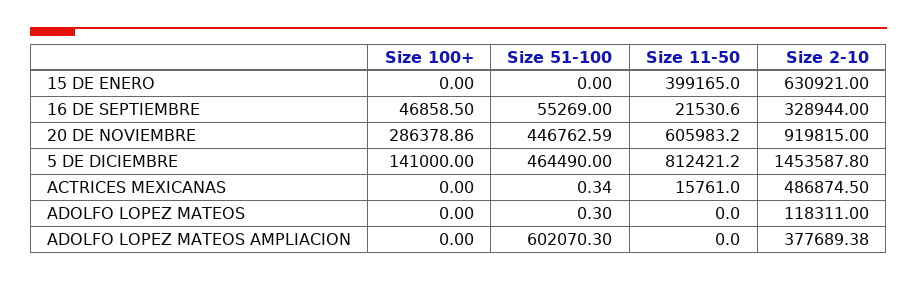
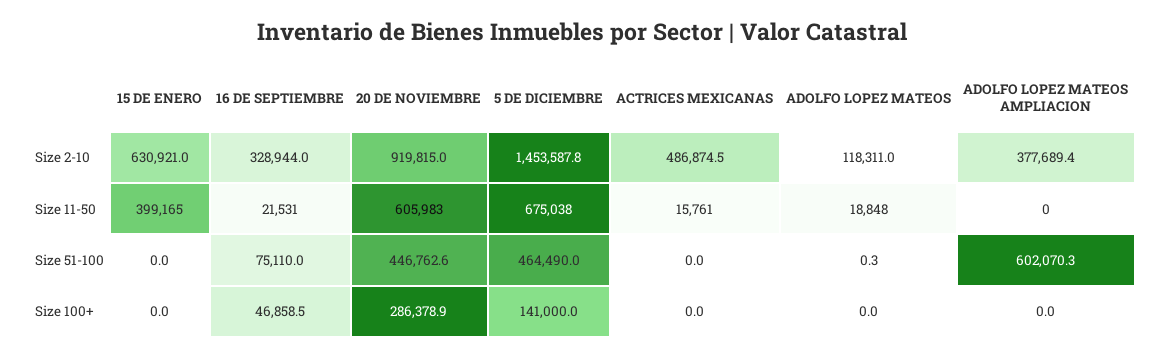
  {
    "Size 100+": {
      "15 DE ENERO": 0,
      "16 DE SEPTIEMBRE": 46858.5,
      "20 DE NOVIEMBRE": 286378.86,
      "5 DE DICIEMBRE": 141000,
      "ACTRICES MEXICANAS": 0,
      "ADOLFO LOPEZ MATEOS": 0,
      "ADOLFO LOPEZ MATEOS AMPLIACION": 0
    },
    "Size 51-100": {
      "15 DE ENERO": 0,
-     "16 DE SEPTIEMBRE": 55269,
+     "16 DE SEPTIEMBRE": 75110,
      "20 DE NOVIEMBRE": 446762.59,
      "5 DE DICIEMBRE": 464490,
-     "ACTRICES MEXICANAS": 0.34,
+     "ACTRICES MEXICANAS": 0,
      "ADOLFO LOPEZ MATEOS": 0.3,
      "ADOLFO LOPEZ MATEOS AMPLIACION": 602070.3
    },
    "Size 11-50": {
      "15 DE ENERO": 399165,
      "16 DE SEPTIEMBRE": 21530.6,
      "20 DE NOVIEMBRE": 605983.2,
-     "5 DE DICIEMBRE": 812421.2,
+     "5 DE DICIEMBRE": 675038,
      "ACTRICES MEXICANAS": 15761,
-     "ADOLFO LOPEZ MATEOS": 0,
+     "ADOLFO LOPEZ MATEOS": 18848,
      "ADOLFO LOPEZ MATEOS AMPLIACION": 0
    },
    "Size 2-10": {
      "15 DE ENERO": 630921,
      "16 DE SEPTIEMBRE": 328944,
      "20 DE NOVIEMBRE": 919815,
      "5 DE DICIEMBRE": 1453587.8,
      "ACTRICES MEXICANAS": 486874.5,
      "ADOLFO LOPEZ MATEOS": 118311,
      "ADOLFO LOPEZ MATEOS AMPLIACION": 377689.38
    }
  }

